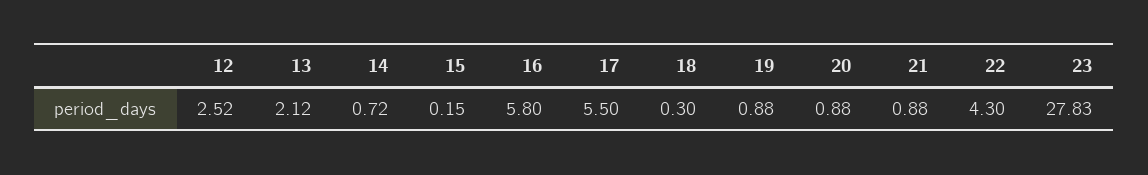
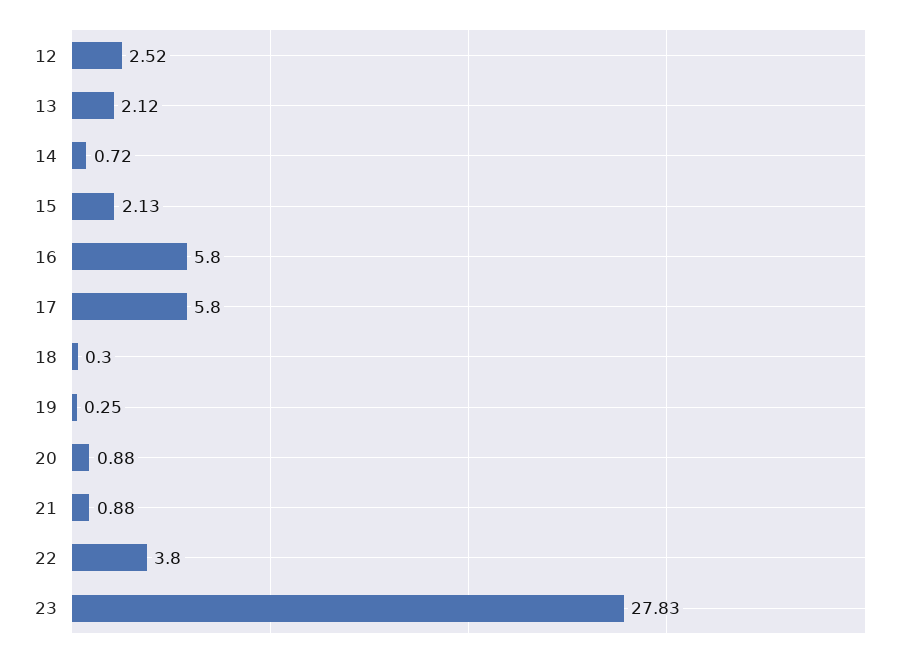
  {
    "12": 2.52,
    "13": 2.12,
    "14": 0.72,
-   "15": 0.15,
+   "15": 2.13,
    "16": 5.8,
-   "17": 5.5,
+   "17": 5.8,
    "18": 0.3,
-   "19": 0.88,
+   "19": 0.25,
    "20": 0.88,
    "21": 0.88,
-   "22": 4.3,
+   "22": 3.8,
    "23": 27.83
  }

